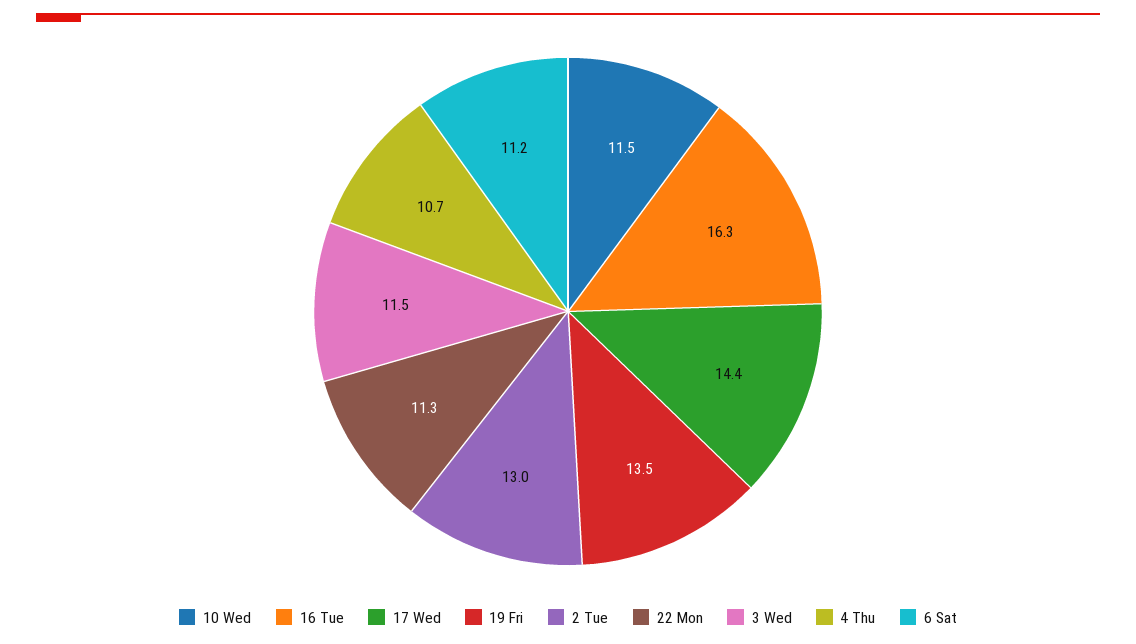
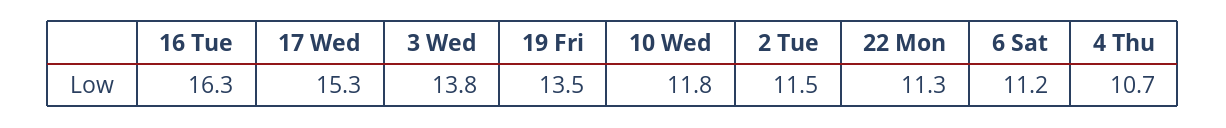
  {
-   "10 Wed": 11.5,
+   "10 Wed": 11.8,
    "16 Tue": 16.3,
-   "17 Wed": 14.4,
+   "17 Wed": 15.3,
    "19 Fri": 13.5,
-   "2 Tue": 13,
+   "2 Tue": 11.5,
    "22 Mon": 11.3,
-   "3 Wed": 11.5,
+   "3 Wed": 13.8,
    "4 Thu": 10.7,
    "6 Sat": 11.2
  }

